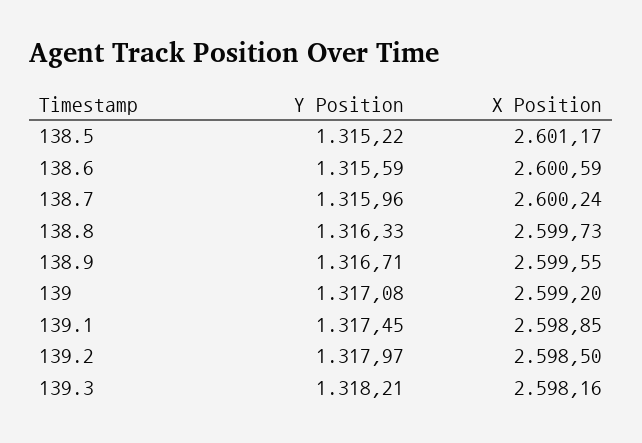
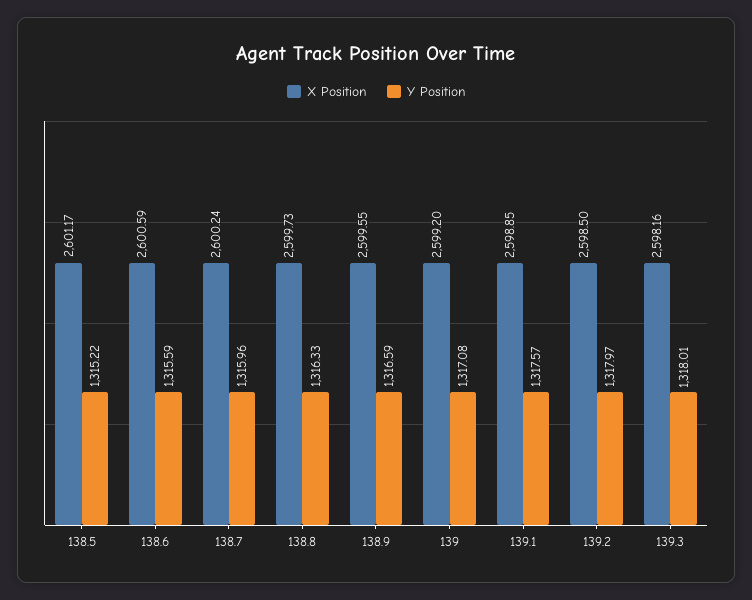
  {
    "Y Position": {
      "138.5": 1315.22,
      "138.6": 1315.59,
      "138.7": 1315.96,
      "138.8": 1316.33,
-     "138.9": 1316.71,
+     "138.9": 1316.59,
      "139": 1317.08,
-     "139.1": 1317.45,
+     "139.1": 1317.57,
      "139.2": 1317.97,
-     "139.3": 1318.21
+     "139.3": 1318.01
    },
    "X Position": {
      "138.5": 2601.17,
      "138.6": 2600.59,
      "138.7": 2600.24,
      "138.8": 2599.73,
      "138.9": 2599.55,
      "139": 2599.2,
      "139.1": 2598.85,
      "139.2": 2598.5,
      "139.3": 2598.16
    }
  }

